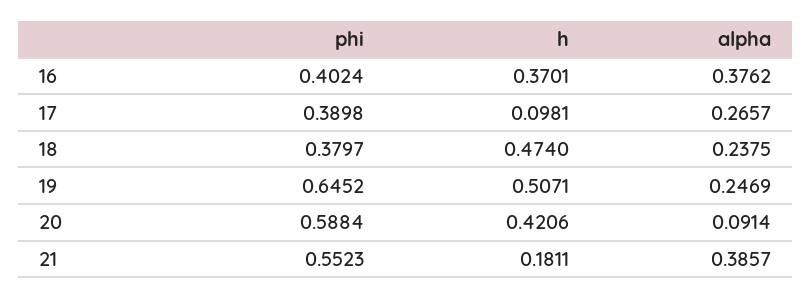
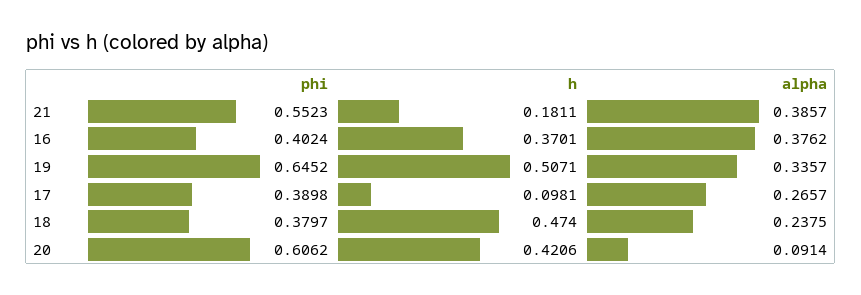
  {
    "phi": {
      "16": 0.4024,
      "17": 0.3898,
      "18": 0.3797,
      "19": 0.6452,
-     "20": 0.5884,
+     "20": 0.6062,
      "21": 0.5523
    },
    "h": {
      "16": 0.3701,
      "17": 0.0981,
      "18": 0.474,
      "19": 0.5071,
      "20": 0.4206,
      "21": 0.1811
    },
    "alpha": {
      "16": 0.3762,
      "17": 0.2657,
      "18": 0.2375,
-     "19": 0.2469,
+     "19": 0.3357,
      "20": 0.0914,
      "21": 0.3857
    }
  }

